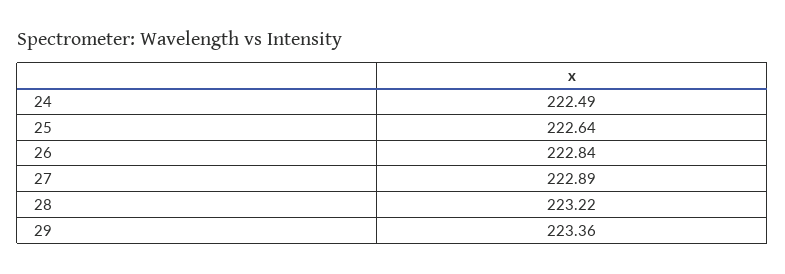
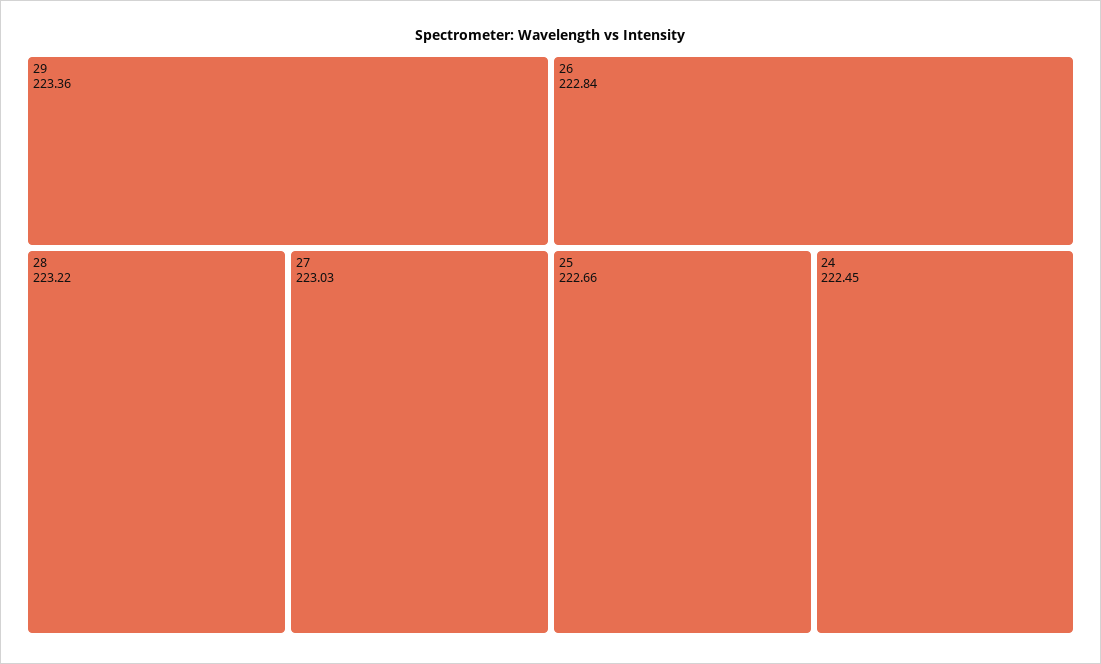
  {
-   "24": 222.49,
+   "24": 222.45,
-   "25": 222.64,
+   "25": 222.66,
    "26": 222.84,
-   "27": 222.89,
+   "27": 223.03,
    "28": 223.22,
    "29": 223.36
  }

